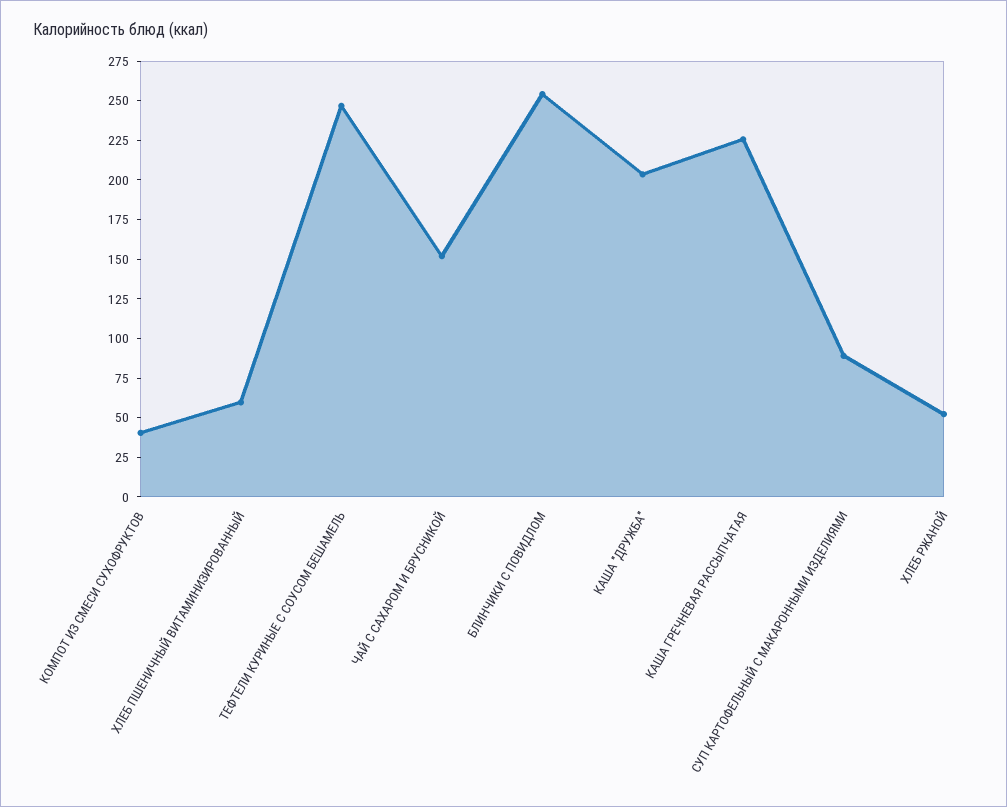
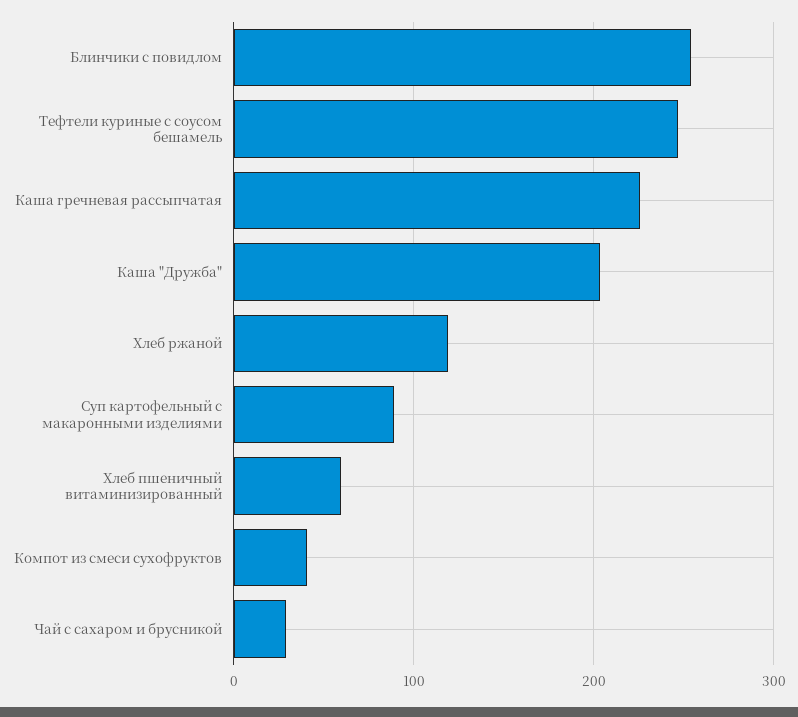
  {
    "КОМПОТ ИЗ СМЕСИ СУХОФРУКТОВ": 40,
    "ХЛЕБ ПШЕНИЧНЫЙ ВИТАМИНИЗИРОВАННЫЙ": 60,
    "ТЕФТЕЛИ КУРИНЫЕ С СОУСОМ БЕШАМЕЛЬ": 250,
-   "ЧАЙ С САХАРОМ И БРУСНИКОЙ": 150,
+   "ЧАЙ С САХАРОМ И БРУСНИКОЙ": 30,
    "БЛИНЧИКИ С ПОВИДЛОМ": 250,
    "КАША \"ДРУЖБА\"": 200,
    "КАША ГРЕЧНЕВАЯ РАССЫПЧАТАЯ": 230,
    "СУП КАРТОФЕЛЬНЫЙ С МАКАРОННЫМИ ИЗДЕЛИЯМИ": 90,
-   "ХЛЕБ РЖАНОЙ": 50
+   "ХЛЕБ РЖАНОЙ": 120
  }

